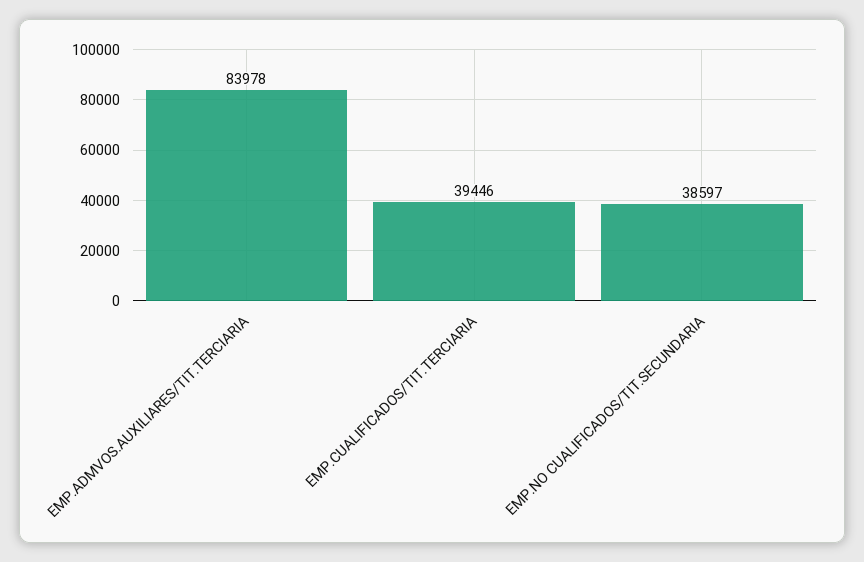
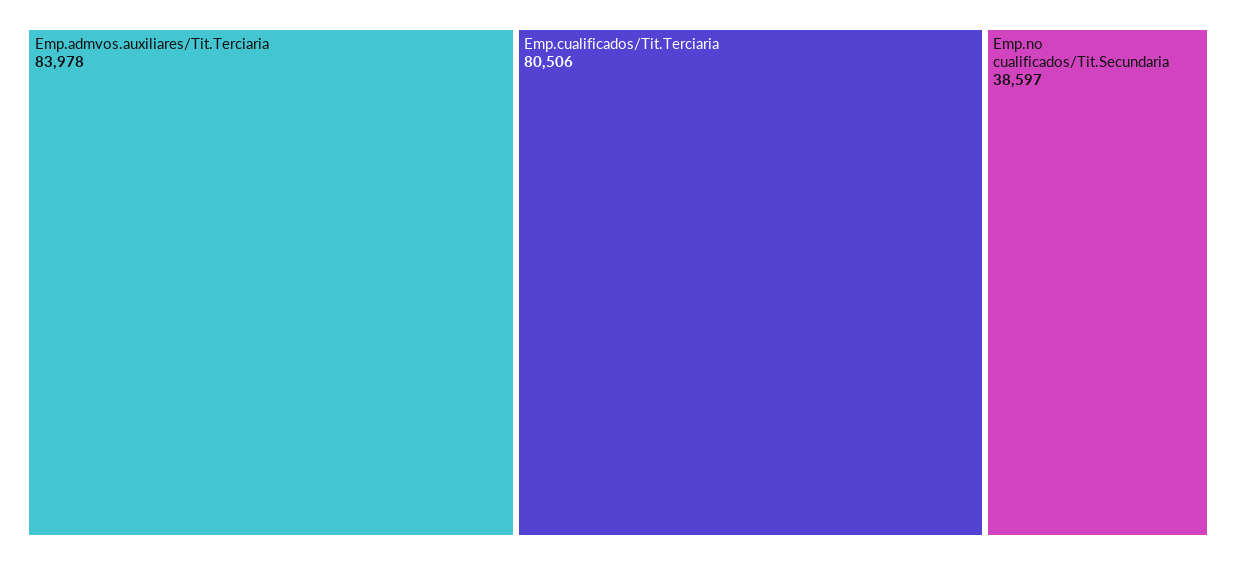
  {
    "EMP.ADMVOS.AUXILIARES/TIT.TERCIARIA": 83978,
-   "EMP.CUALIFICADOS/TIT.TERCIARIA": 39446,
+   "EMP.CUALIFICADOS/TIT.TERCIARIA": 80506,
    "EMP.NO CUALIFICADOS/TIT.SECUNDARIA": 38597
  }

